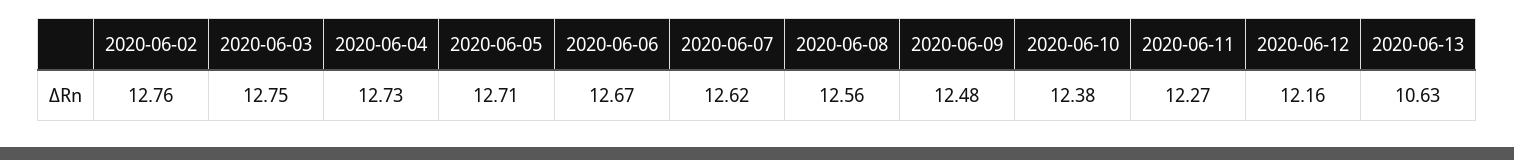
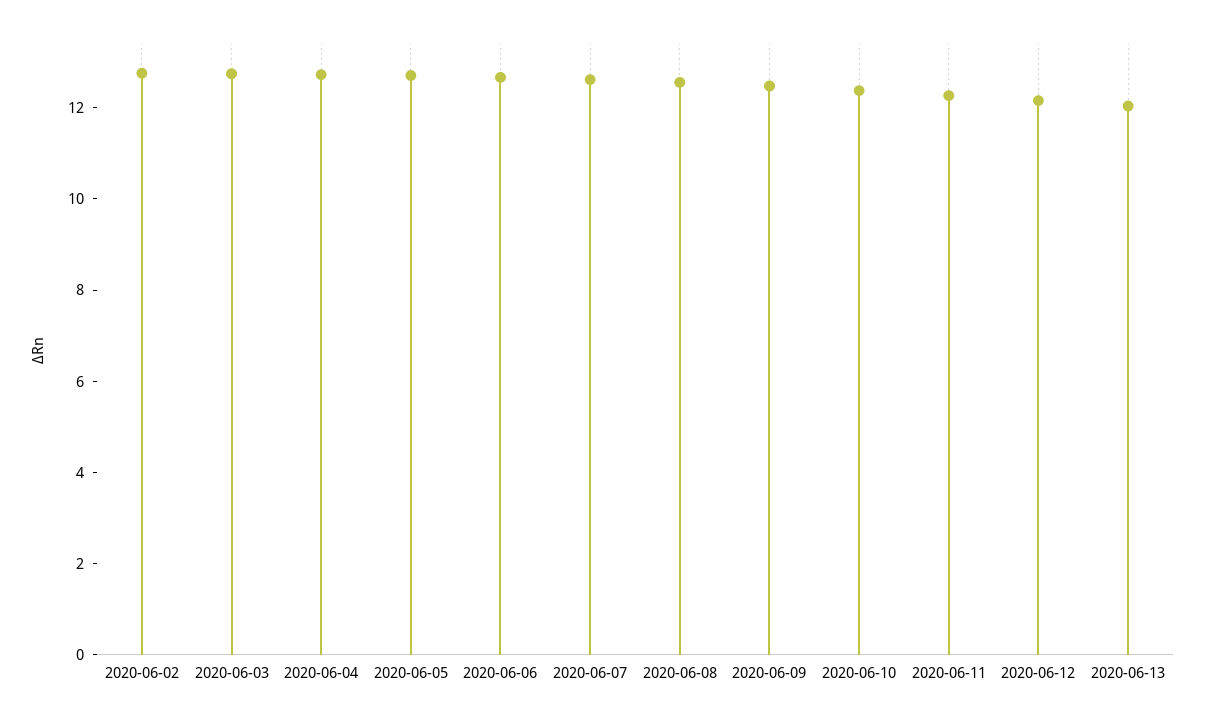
  {
    "2020-06-02": 12.76,
    "2020-06-03": 12.75,
    "2020-06-04": 12.73,
    "2020-06-05": 12.71,
    "2020-06-06": 12.67,
    "2020-06-07": 12.62,
    "2020-06-08": 12.56,
    "2020-06-09": 12.48,
    "2020-06-10": 12.38,
    "2020-06-11": 12.27,
    "2020-06-12": 12.16,
-   "2020-06-13": 10.63
+   "2020-06-13": 12
  }

